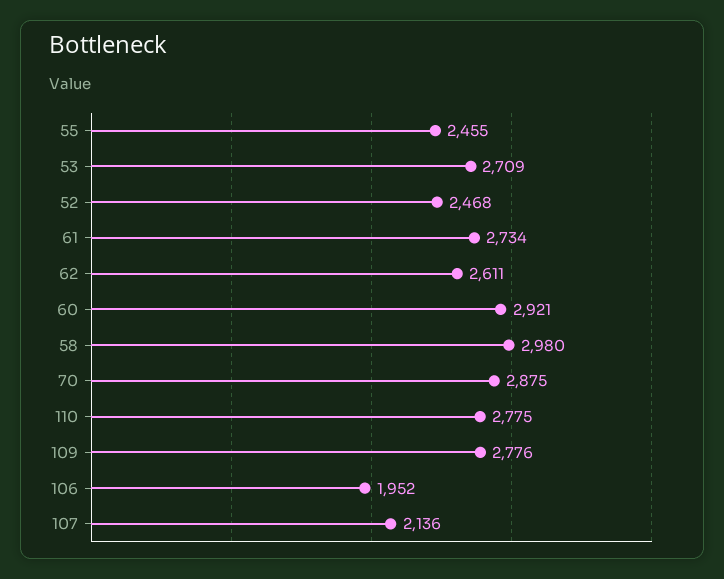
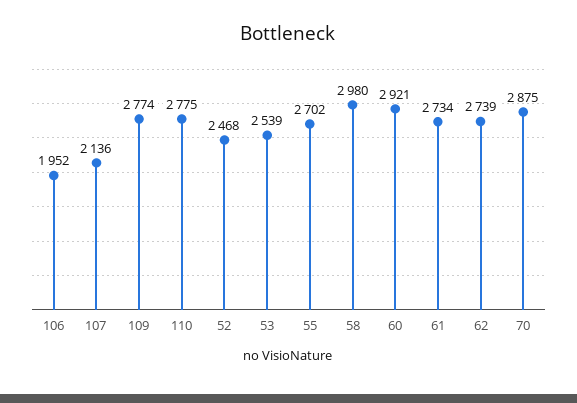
  {
-   "55": 2455,
+   "55": 2702,
-   "53": 2709,
+   "53": 2539,
    "52": 2468,
    "61": 2734,
-   "62": 2611,
+   "62": 2739,
    "60": 2921,
    "58": 2980,
    "70": 2875,
    "110": 2775,
-   "109": 2776,
+   "109": 2774,
    "106": 1952,
    "107": 2136
  }

